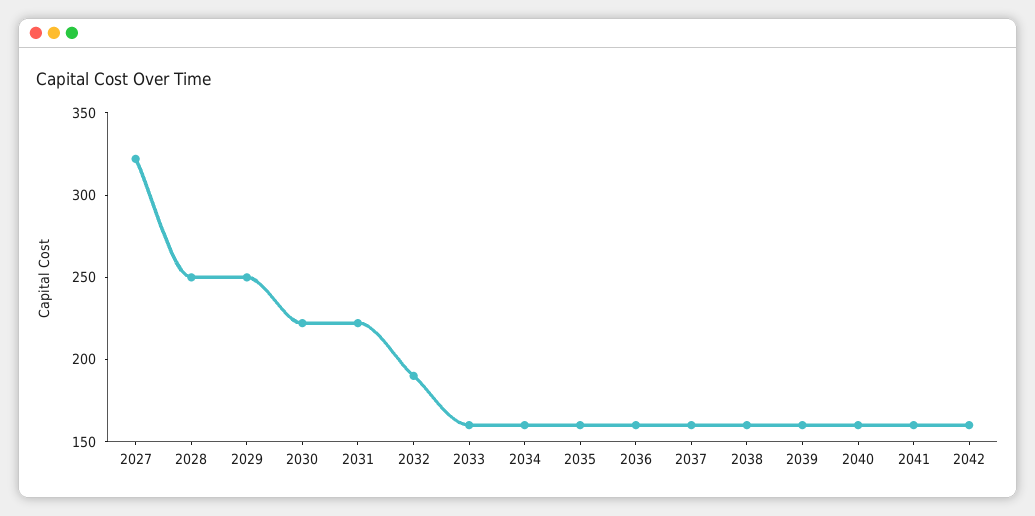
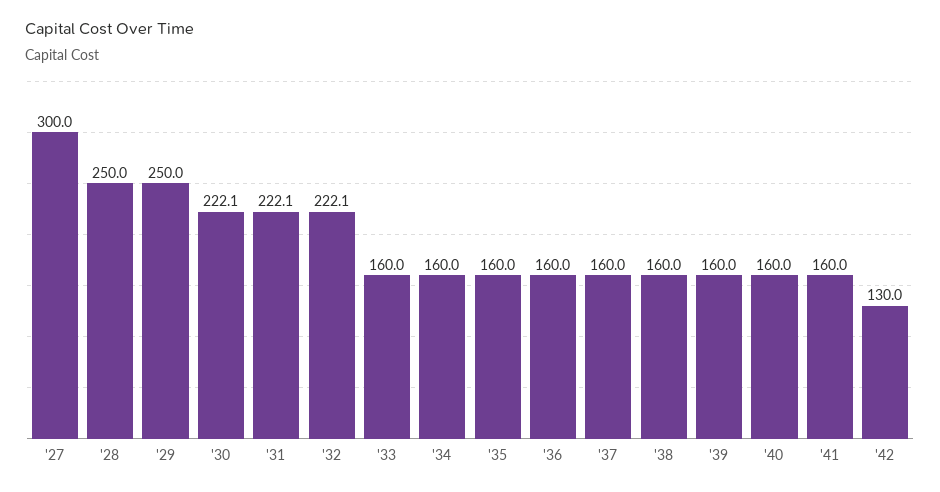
  {
-   "2027": 320,
+   "2027": 300,
    "2028": 250,
    "2029": 250,
    "2030": 222.1,
    "2031": 222.1,
-   "2032": 190,
+   "2032": 222.1,
    "2033": 160,
    "2034": 160,
    "2035": 160,
    "2036": 160,
    "2037": 160,
    "2038": 160,
    "2039": 160,
    "2040": 160,
    "2041": 160,
-   "2042": 160
+   "2042": 130
  }

